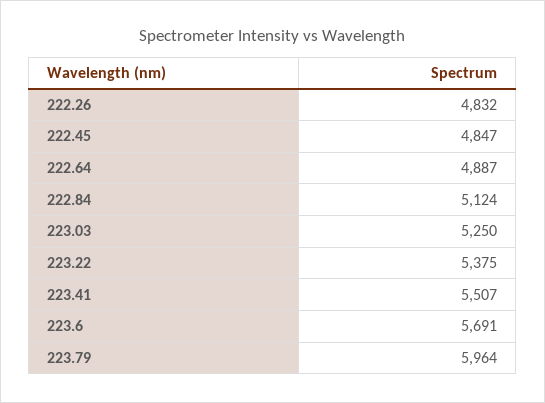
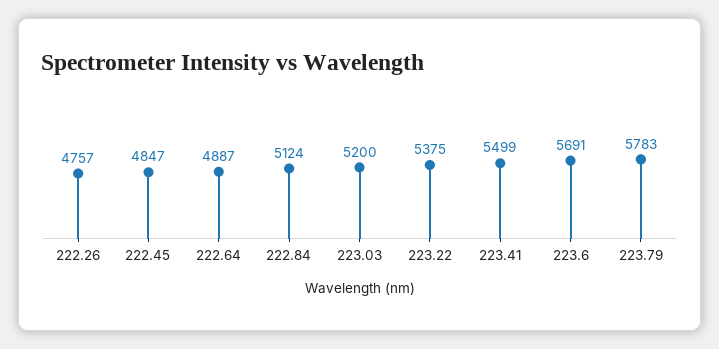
  {
-   "222.26": 4832,
+   "222.26": 4757,
    "222.45": 4847,
    "222.64": 4887,
    "222.84": 5124,
-   "223.03": 5250,
+   "223.03": 5200,
    "223.22": 5375,
-   "223.41": 5507,
+   "223.41": 5499,
    "223.6": 5691,
-   "223.79": 5964
+   "223.79": 5783
  }

